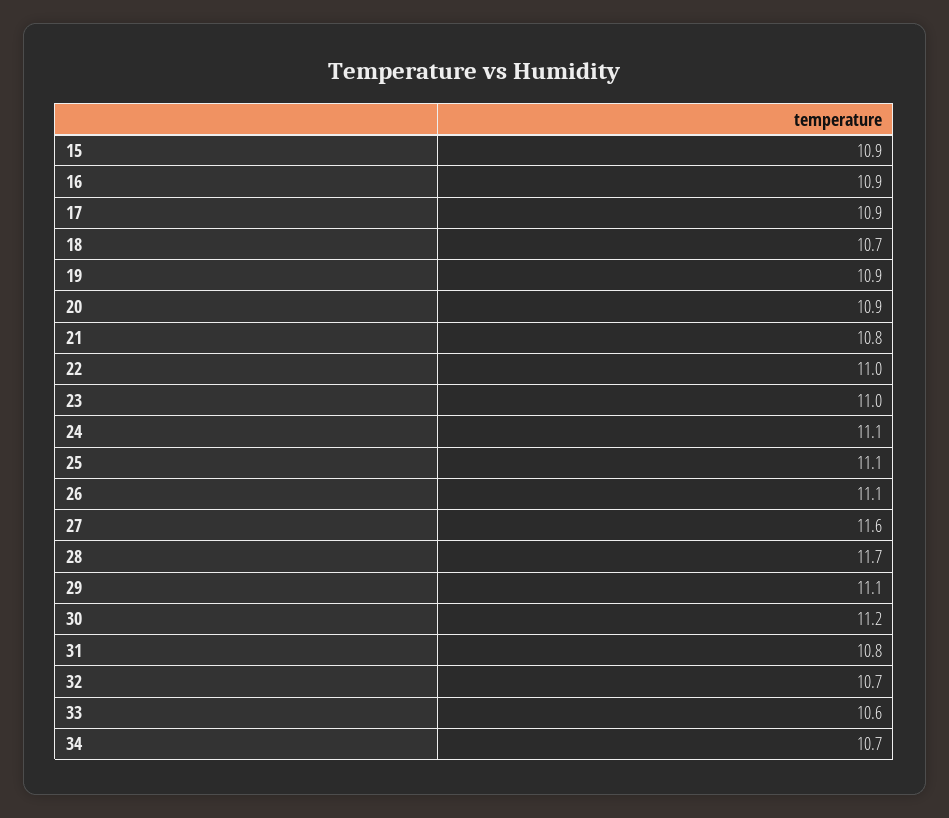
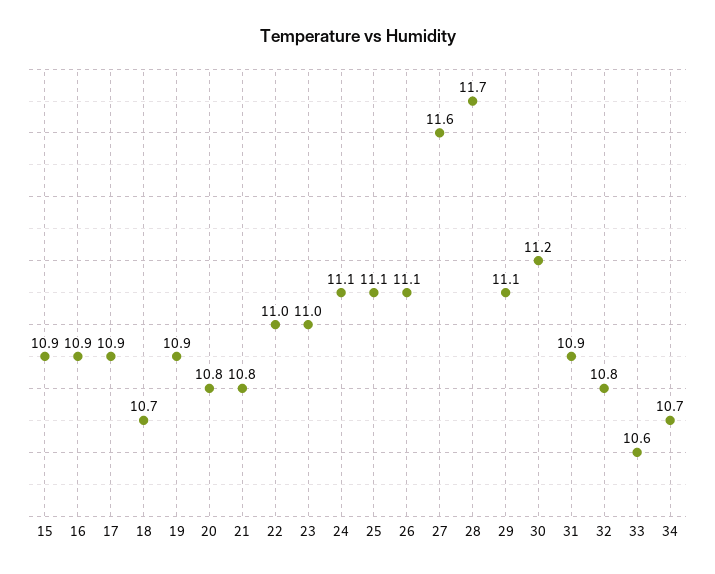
  {
    "15": 10.9,
    "16": 10.9,
    "17": 10.9,
    "18": 10.7,
    "19": 10.9,
-   "20": 10.9,
+   "20": 10.8,
    "21": 10.8,
    "22": 11,
    "23": 11,
    "24": 11.1,
    "25": 11.1,
    "26": 11.1,
    "27": 11.6,
    "28": 11.7,
    "29": 11.1,
    "30": 11.2,
-   "31": 10.8,
+   "31": 10.9,
-   "32": 10.7,
+   "32": 10.8,
    "33": 10.6,
    "34": 10.7
  }

